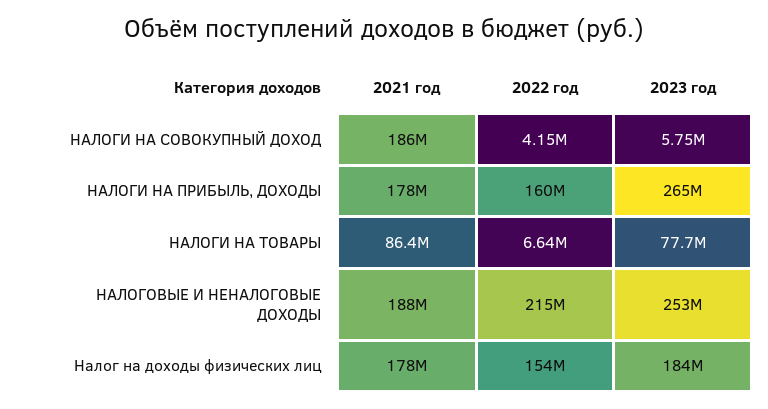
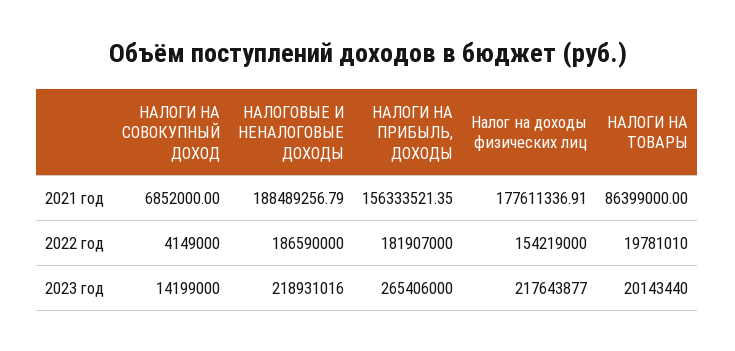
  {
    "2021 год": {
-     "НАЛОГИ НА СОВОКУПНЫЙ ДОХОД": 186000000,
+     "НАЛОГИ НА СОВОКУПНЫЙ ДОХОД": 6852000,
-     "НАЛОГИ НА ПРИБЫЛЬ, ДОХОДЫ": 178000000,
+     "НАЛОГИ НА ПРИБЫЛЬ, ДОХОДЫ": 156333521.35,
      "НАЛОГИ НА ТОВАРЫ": 86399000,
      "НАЛОГОВЫЕ И НЕНАЛОГОВЫЕ ДОХОДЫ": 188489256.79,
      "Налог на доходы физических лиц": 177611336.91
    },
    "2022 год": {
      "НАЛОГИ НА СОВОКУПНЫЙ ДОХОД": 4149000,
-     "НАЛОГИ НА ПРИБЫЛЬ, ДОХОДЫ": 160000000,
+     "НАЛОГИ НА ПРИБЫЛЬ, ДОХОДЫ": 181907000,
-     "НАЛОГИ НА ТОВАРЫ": 6640000,
+     "НАЛОГИ НА ТОВАРЫ": 19781010,
-     "НАЛОГОВЫЕ И НЕНАЛОГОВЫЕ ДОХОДЫ": 215000000,
+     "НАЛОГОВЫЕ И НЕНАЛОГОВЫЕ ДОХОДЫ": 186590000,
      "Налог на доходы физических лиц": 154219000
    },
    "2023 год": {
-     "НАЛОГИ НА СОВОКУПНЫЙ ДОХОД": 5750000,
+     "НАЛОГИ НА СОВОКУПНЫЙ ДОХОД": 14199000,
      "НАЛОГИ НА ПРИБЫЛЬ, ДОХОДЫ": 265406000,
-     "НАЛОГИ НА ТОВАРЫ": 77700000,
+     "НАЛОГИ НА ТОВАРЫ": 20143440,
-     "НАЛОГОВЫЕ И НЕНАЛОГОВЫЕ ДОХОДЫ": 253000000,
+     "НАЛОГОВЫЕ И НЕНАЛОГОВЫЕ ДОХОДЫ": 218931016,
-     "Налог на доходы физических лиц": 184000000
+     "Налог на доходы физических лиц": 217643877
    }
  }

